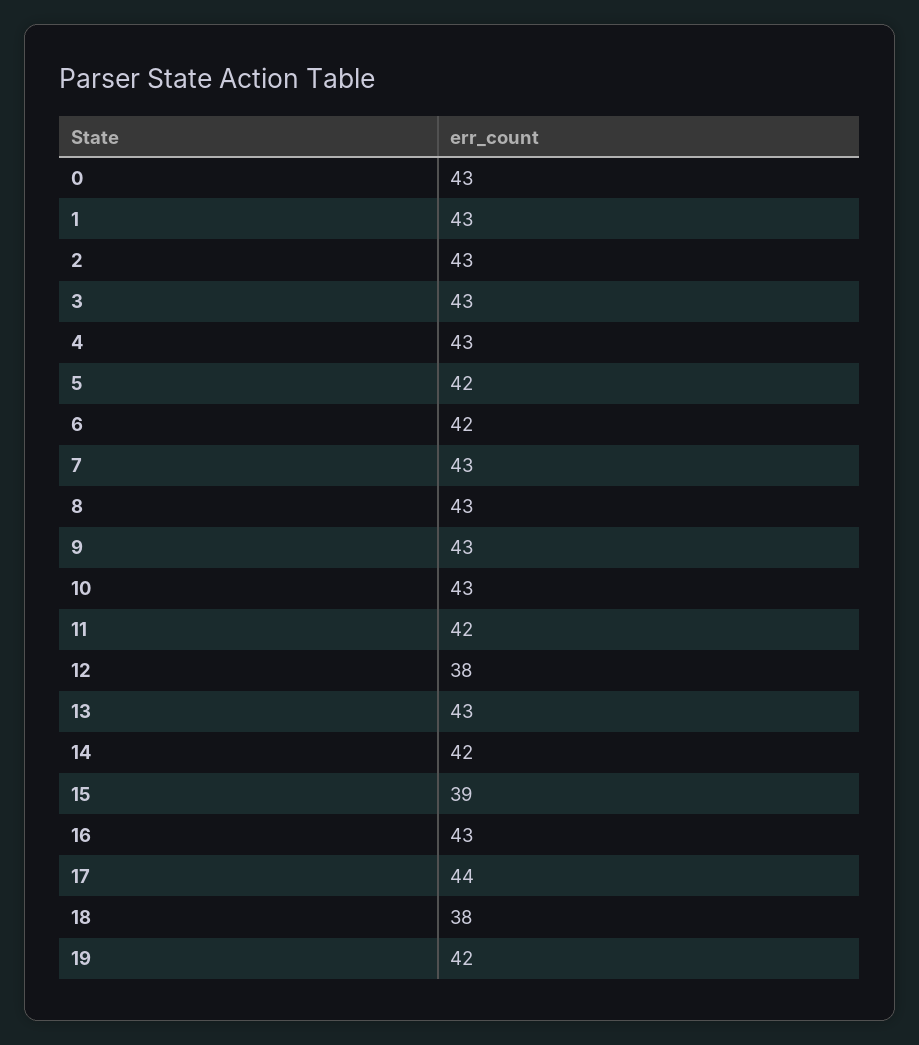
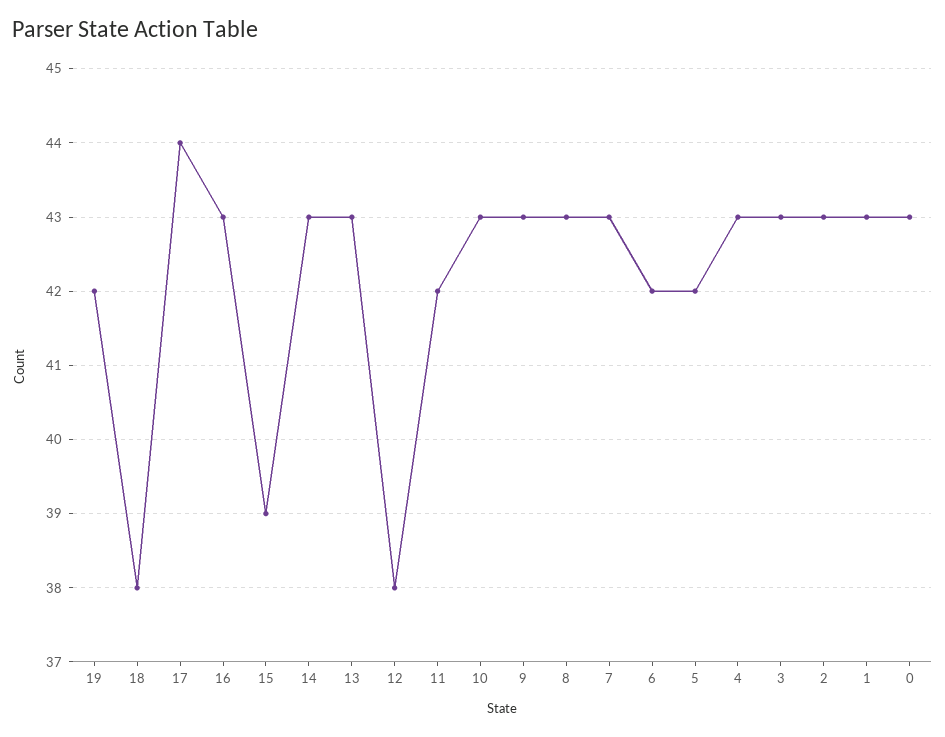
  {
    "0": 43,
    "1": 43,
    "2": 43,
    "3": 43,
    "4": 43,
    "5": 42,
    "6": 42,
    "7": 43,
    "8": 43,
    "9": 43,
    "10": 43,
    "11": 42,
    "12": 38,
    "13": 43,
-   "14": 42,
+   "14": 43,
    "15": 39,
    "16": 43,
    "17": 44,
    "18": 38,
    "19": 42
  }

